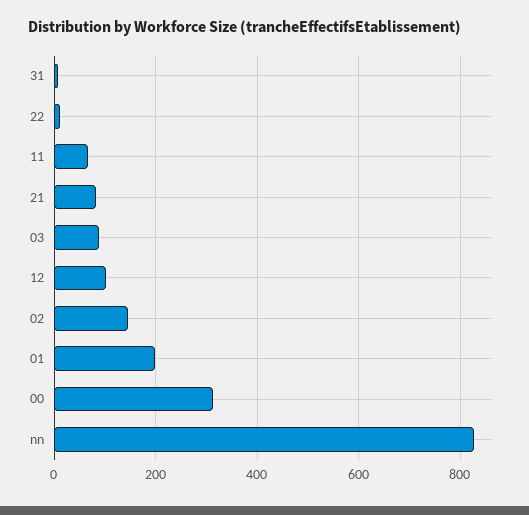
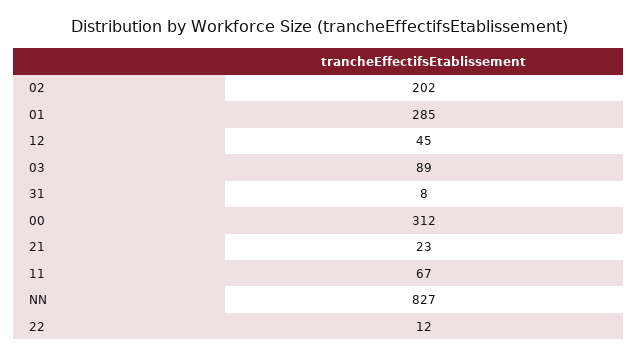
  {
    "31": 8,
    "22": 12,
    "11": 67,
-   "21": 80,
+   "21": 23,
    "03": 89,
-   "12": 100,
+   "12": 45,
-   "02": 140,
+   "02": 202,
-   "01": 200,
+   "01": 285,
    "00": 312,
    "nn": 827
  }

